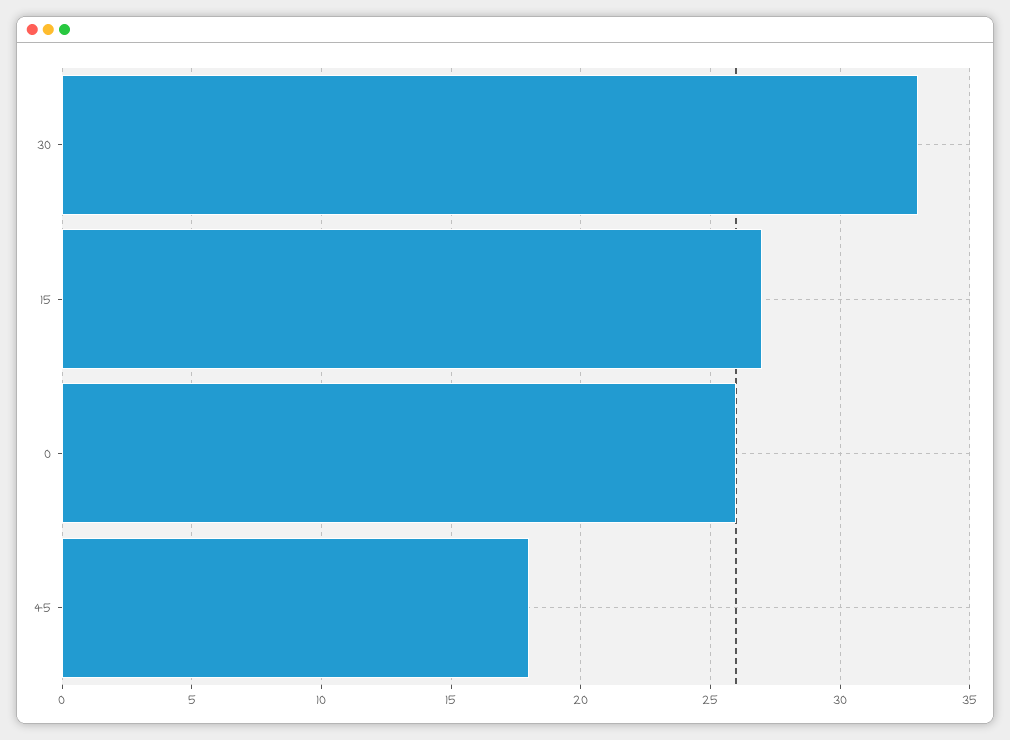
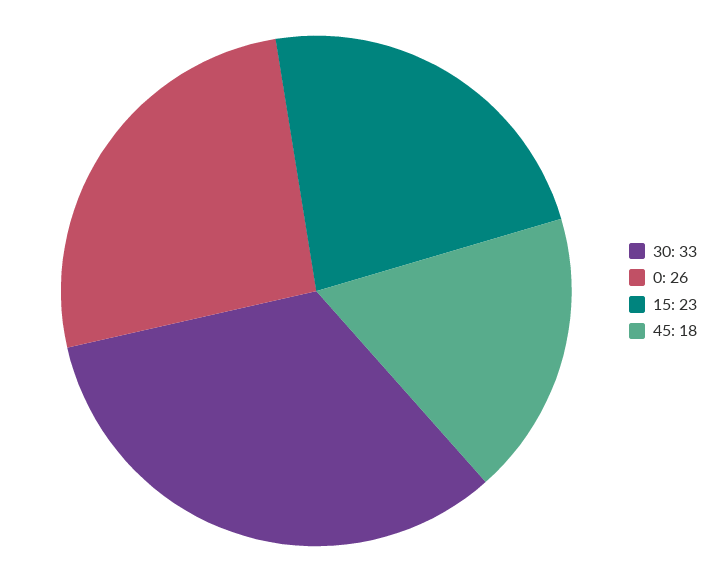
  {
    "30": 33,
-   "15": 27,
+   "15": 23,
    "0": 26,
    "45": 18
  }

